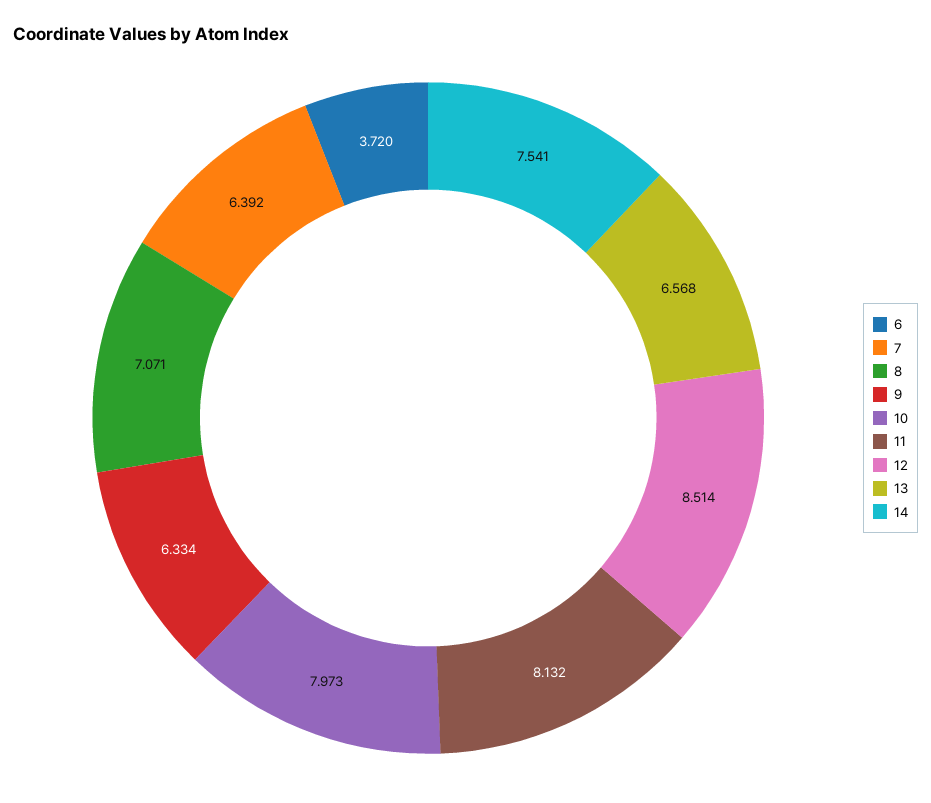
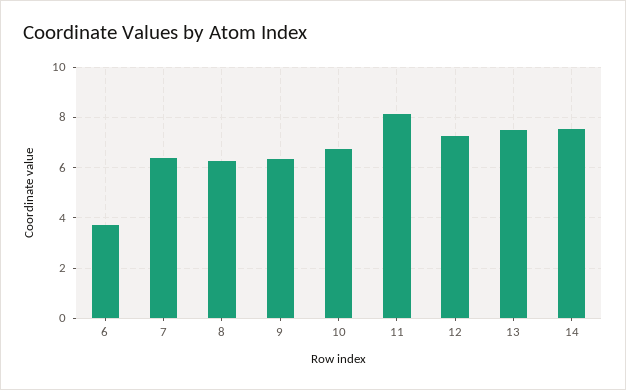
  {
    "6": 3.72,
    "7": 6.392,
-   "8": 7.071,
+   "8": 6.25,
    "9": 6.334,
-   "10": 7.973,
+   "10": 6.75,
    "11": 8.132,
-   "12": 8.514,
+   "12": 7.25,
-   "13": 6.568,
+   "13": 7.5,
    "14": 7.541
  }

